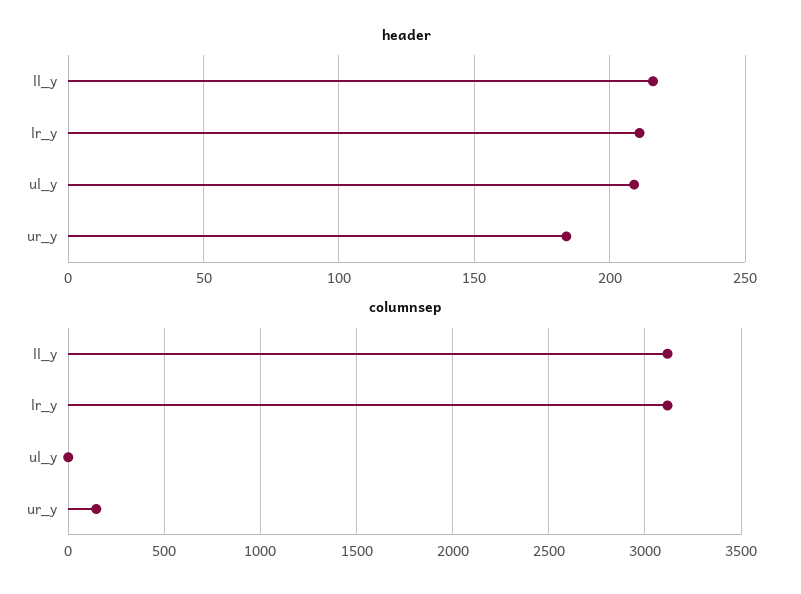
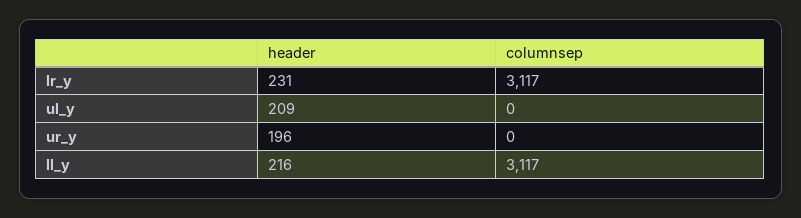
  {
    "header": {
      "ll_y": 216,
-     "lr_y": 210,
+     "lr_y": 231,
      "ul_y": 209,
-     "ur_y": 185
+     "ur_y": 196
    },
    "columnsep": {
      "ll_y": 3117,
      "lr_y": 3117,
      "ul_y": 0,
-     "ur_y": 150
+     "ur_y": 0
    }
  }

